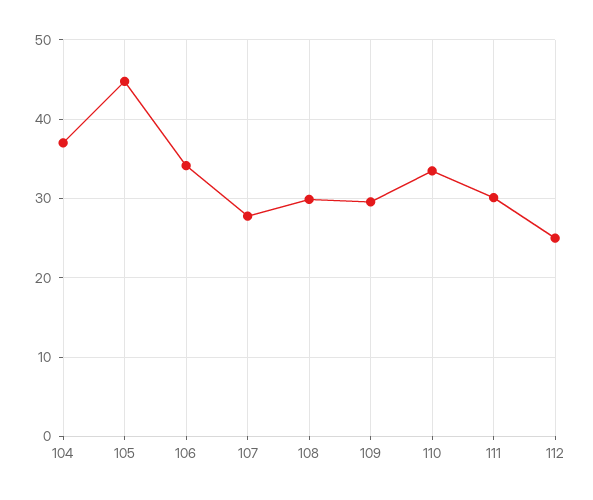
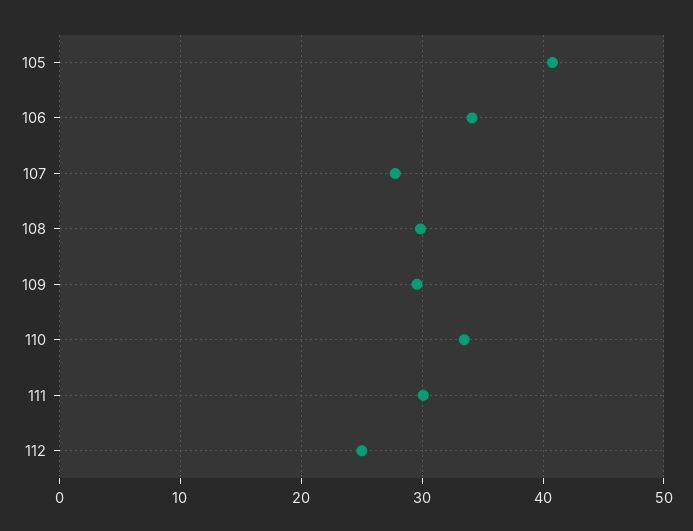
  {
-   "104": 37,
-   "105": 45,
+   "105": 41,
    "106": 34,
    "107": 28,
    "108": 30,
    "109": 30,
    "110": 33,
    "111": 30,
    "112": 25
  }

